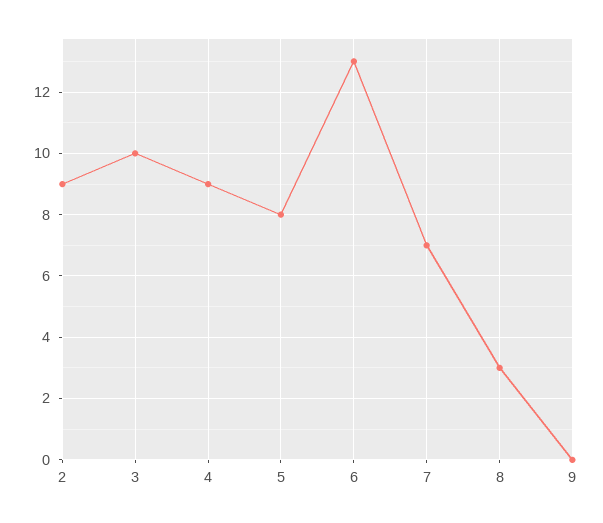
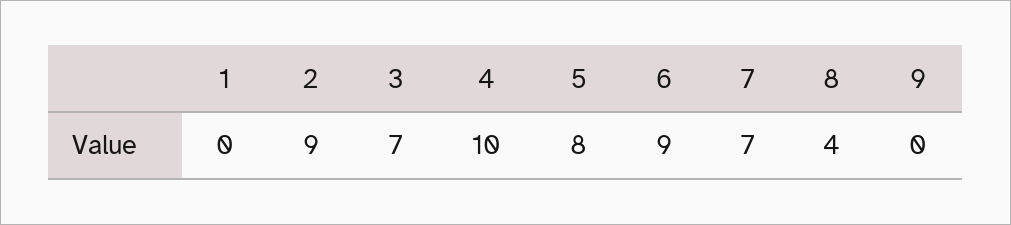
  {
    "2": 9,
-   "3": 10,
+   "3": 7,
-   "4": 9,
+   "4": 10,
    "5": 8,
-   "6": 13,
+   "6": 9,
    "7": 7,
-   "8": 3,
+   "8": 4,
-   "9": 0
+   "9": 0,
+   "1": 0
  }

